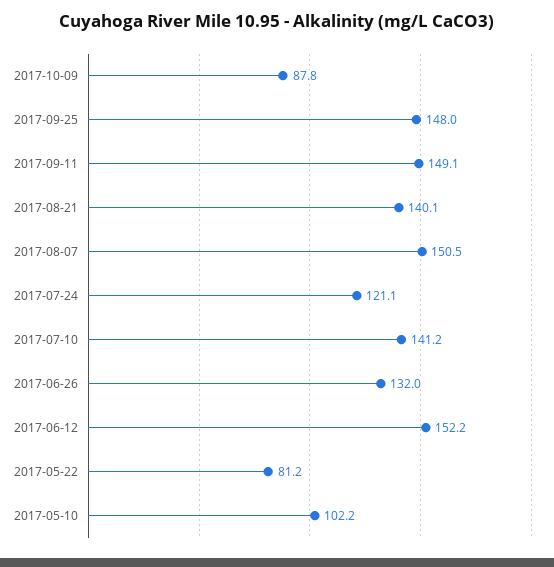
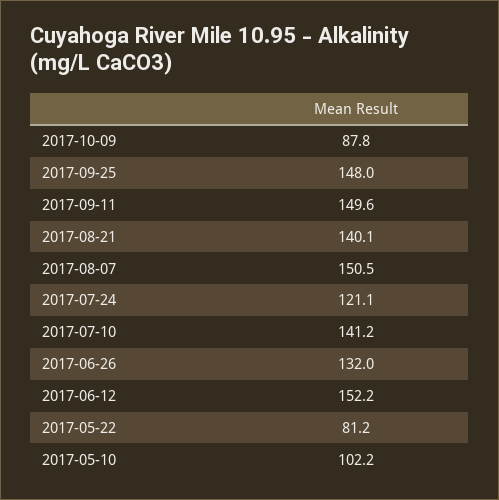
  {
    "2017-10-09": 87.8,
    "2017-09-25": 148,
-   "2017-09-11": 149.1,
+   "2017-09-11": 149.6,
    "2017-08-21": 140.1,
    "2017-08-07": 150.5,
    "2017-07-24": 121.1,
    "2017-07-10": 141.2,
    "2017-06-26": 132,
    "2017-06-12": 152.2,
    "2017-05-22": 81.2,
    "2017-05-10": 102.2
  }

